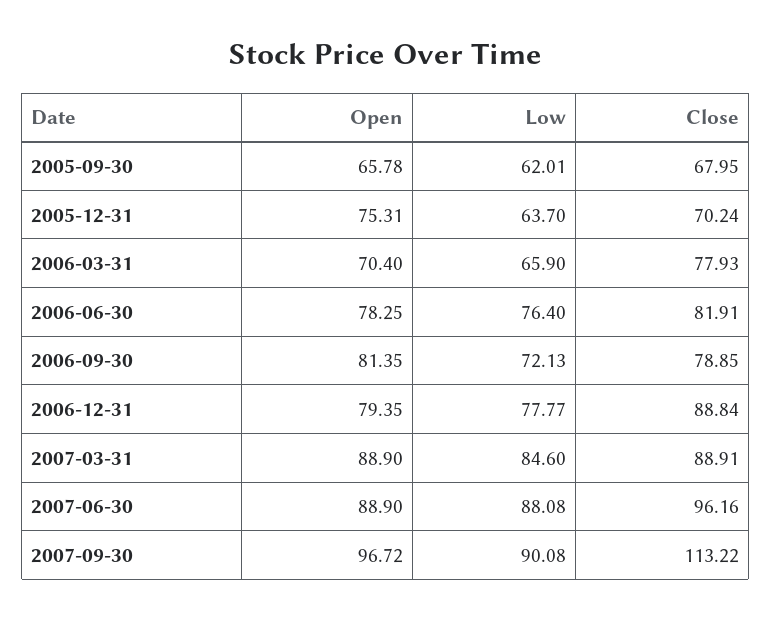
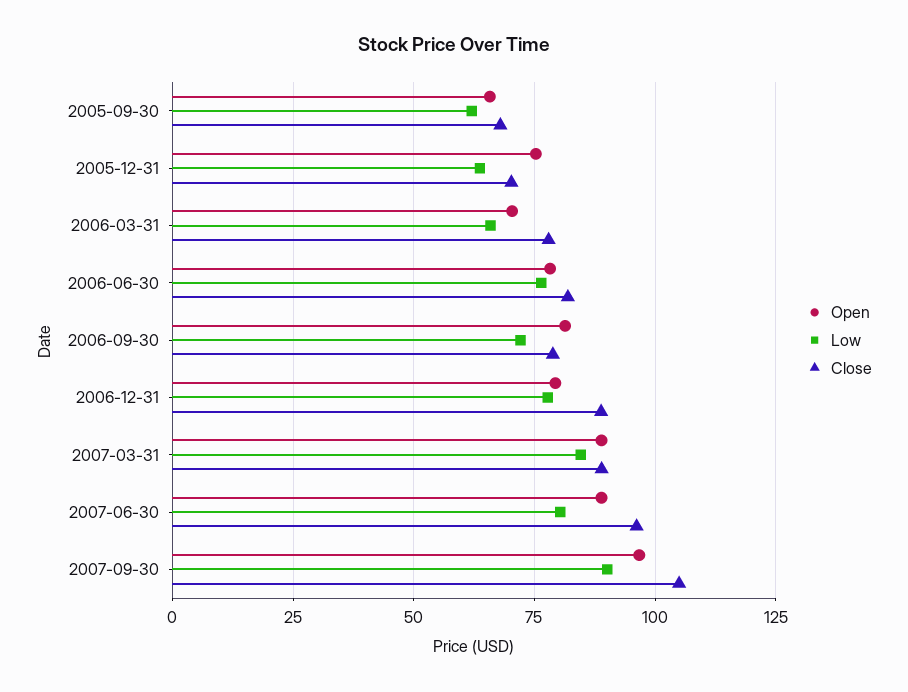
  {
    "Open": {
      "2005-09-30": 65.78,
      "2005-12-31": 75.31,
      "2006-03-31": 70.4,
      "2006-06-30": 78.25,
      "2006-09-30": 81.35,
      "2006-12-31": 79.35,
      "2007-03-31": 88.9,
      "2007-06-30": 88.9,
      "2007-09-30": 96.72
    },
    "Low": {
      "2005-09-30": 62.01,
      "2005-12-31": 63.7,
      "2006-03-31": 65.9,
      "2006-06-30": 76.4,
      "2006-09-30": 72.13,
      "2006-12-31": 77.77,
      "2007-03-31": 84.6,
-     "2007-06-30": 88.08,
+     "2007-06-30": 80,
      "2007-09-30": 90.08
    },
    "Close": {
      "2005-09-30": 67.95,
      "2005-12-31": 70.24,
      "2006-03-31": 77.93,
      "2006-06-30": 81.91,
      "2006-09-30": 78.85,
      "2006-12-31": 88.84,
      "2007-03-31": 88.91,
      "2007-06-30": 96.16,
-     "2007-09-30": 113.22
+     "2007-09-30": 105
    }
  }

